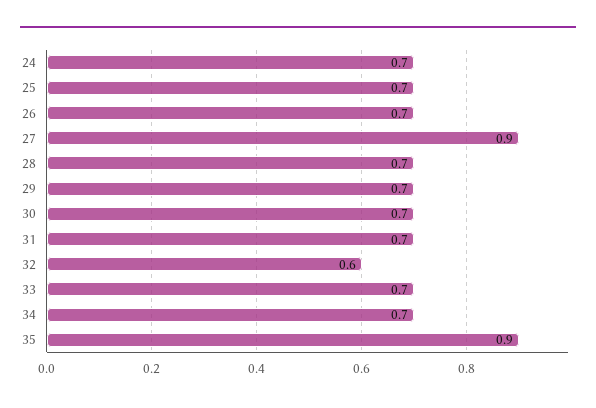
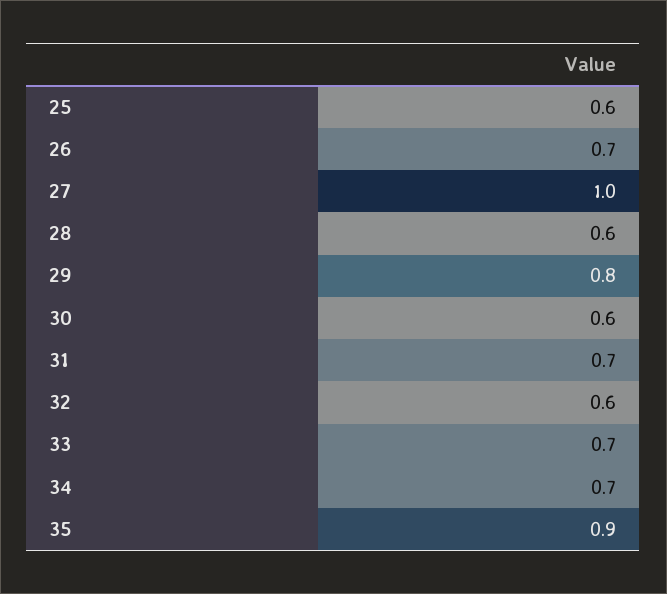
  {
-   "24": 0.7,
-   "25": 0.7,
+   "25": 0.6,
    "26": 0.7,
-   "27": 0.9,
+   "27": 1,
-   "28": 0.7,
+   "28": 0.6,
-   "29": 0.7,
+   "29": 0.8,
-   "30": 0.7,
+   "30": 0.6,
    "31": 0.7,
    "32": 0.6,
    "33": 0.7,
    "34": 0.7,
    "35": 0.9
  }

